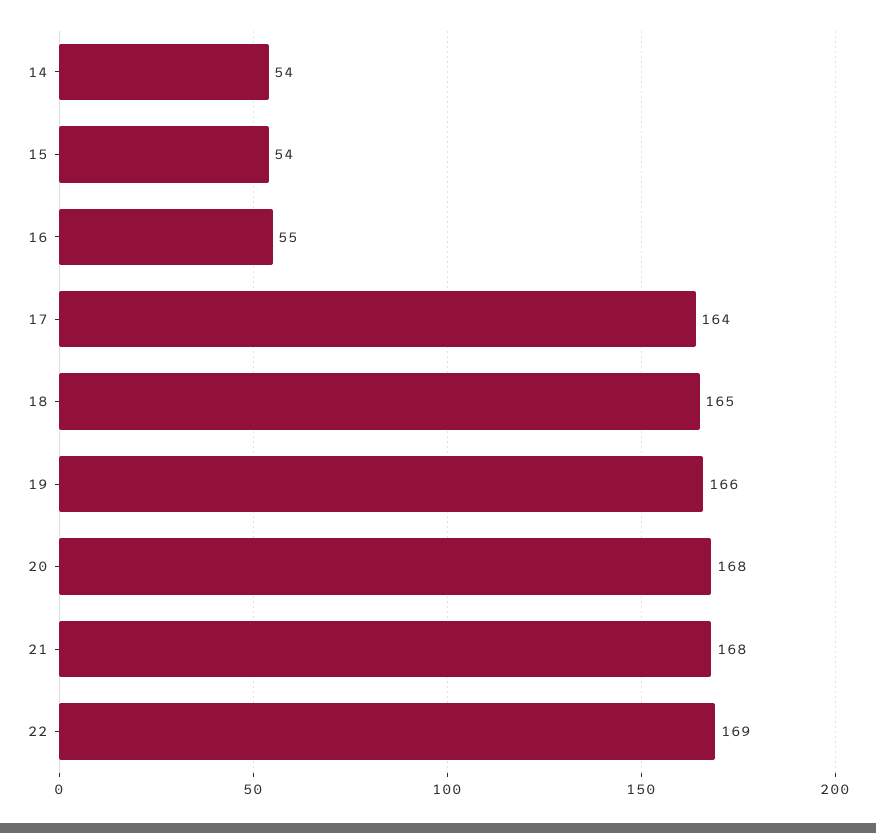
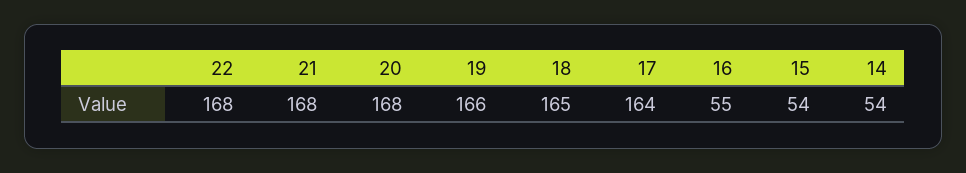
  {
    "14": 54,
    "15": 54,
    "16": 55,
    "17": 164,
    "18": 165,
    "19": 166,
    "20": 168,
    "21": 168,
-   "22": 169
+   "22": 168
  }

